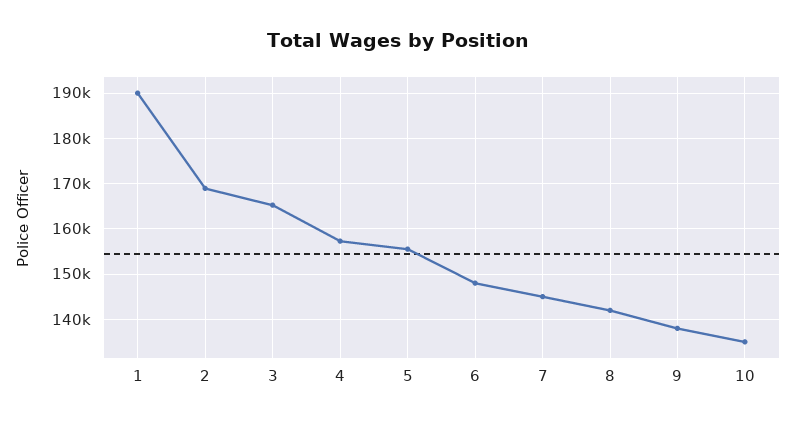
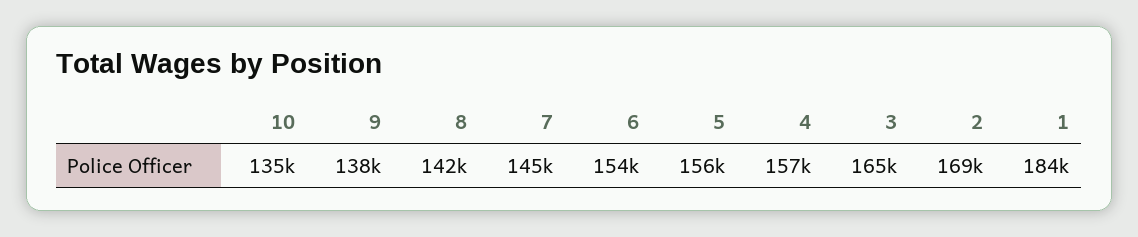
  {
-   "1": 190000,
+   "1": 184000,
    "2": 169000,
    "3": 165000,
    "4": 157000,
    "5": 156000,
-   "6": 148000,
+   "6": 154000,
    "7": 145000,
    "8": 142000,
    "9": 138000,
    "10": 135000
  }

